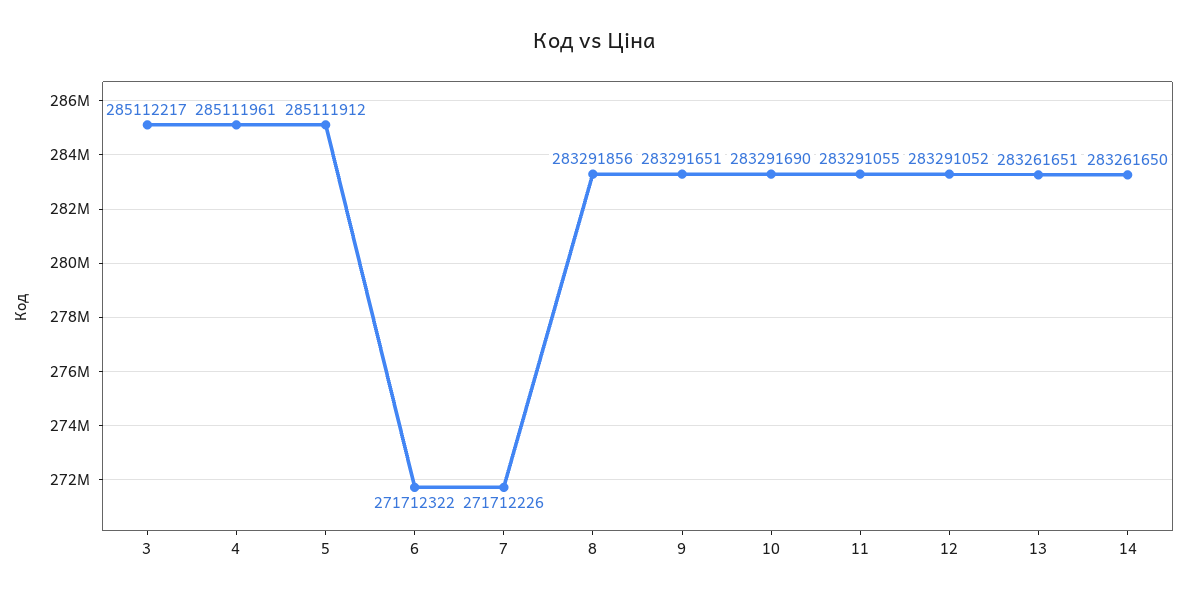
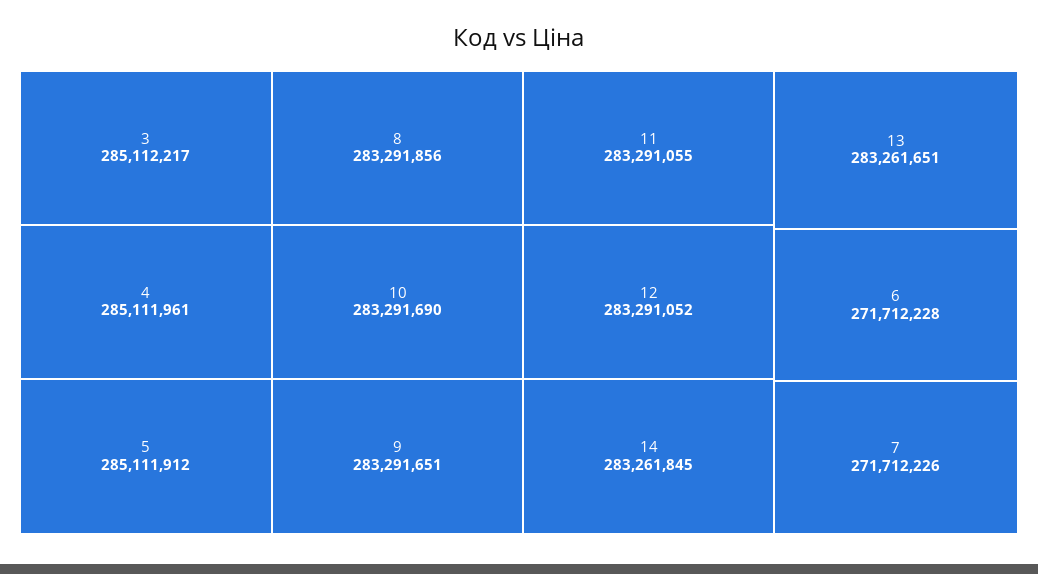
  {
    "3": 285112217,
    "4": 285111961,
    "5": 285111912,
-   "6": 271712322,
+   "6": 271712228,
    "7": 271712226,
    "8": 283291856,
    "9": 283291651,
    "10": 283291690,
    "11": 283291055,
    "12": 283291052,
    "13": 283261651,
-   "14": 283261650
+   "14": 283261845
  }

